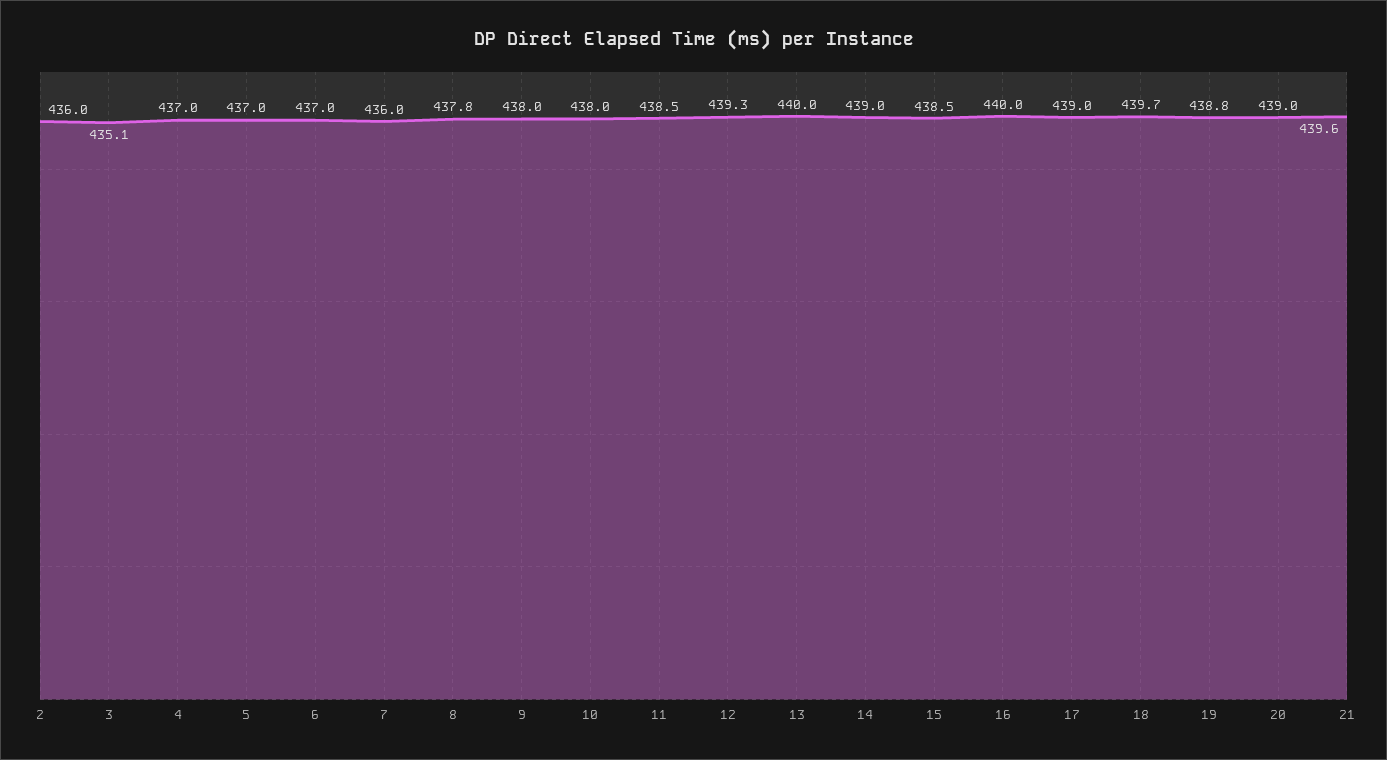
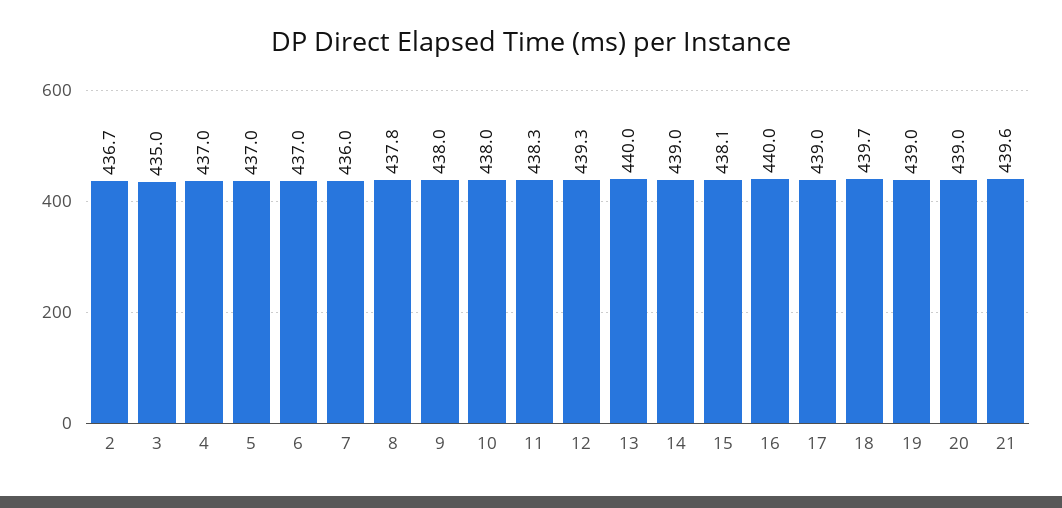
  {
-   "2": 436,
+   "2": 436.7,
-   "3": 435.1,
+   "3": 435,
    "4": 437,
    "5": 437,
    "6": 437,
    "7": 436,
    "8": 437.8,
    "9": 438,
    "10": 438,
-   "11": 438.5,
+   "11": 438.3,
    "12": 439.3,
    "13": 440,
    "14": 439,
-   "15": 438.5,
+   "15": 438.1,
    "16": 440,
    "17": 439,
    "18": 439.7,
-   "19": 438.8,
+   "19": 439,
    "20": 439,
    "21": 439.6
  }

